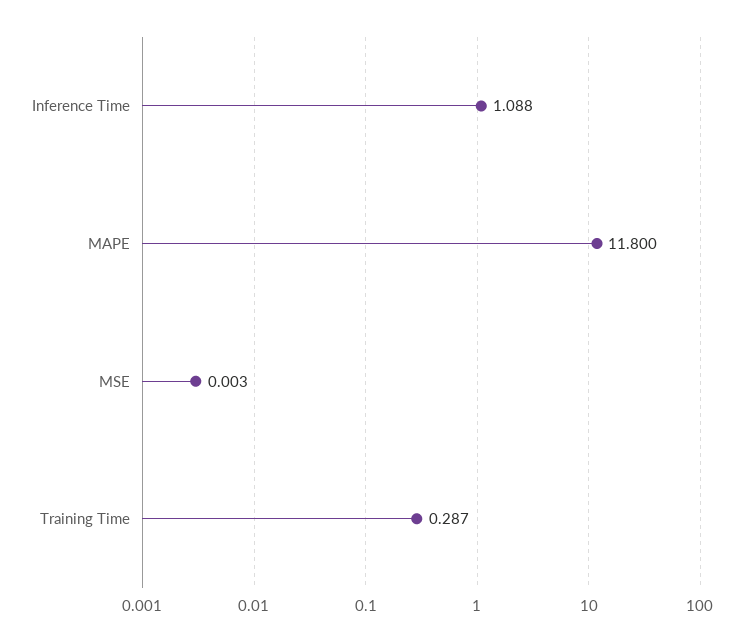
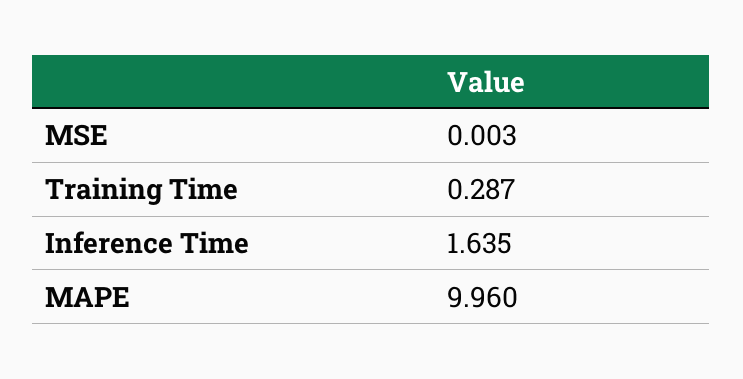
  {
-   "Inference Time": 1.088,
+   "Inference Time": 1.635,
-   "MAPE": 11.8,
+   "MAPE": 9.96,
    "MSE": 0.003,
    "Training Time": 0.287
  }

